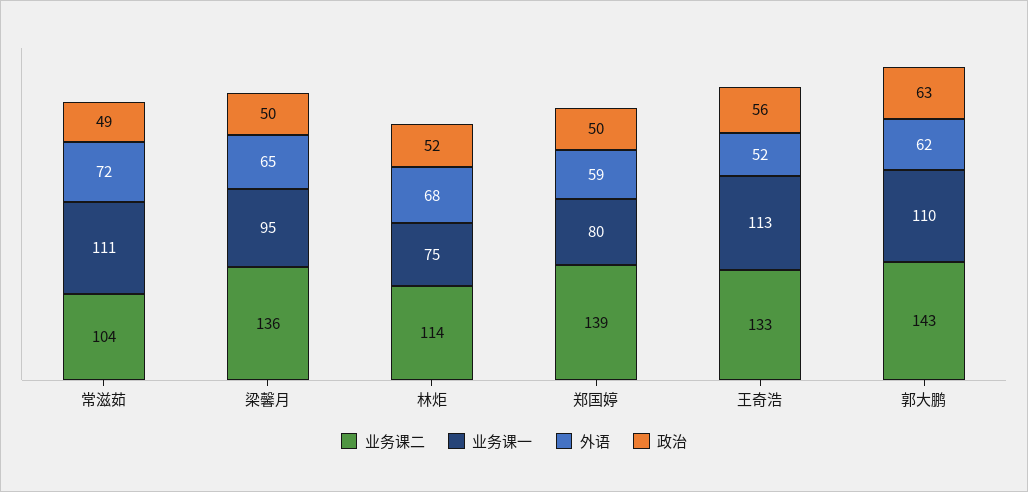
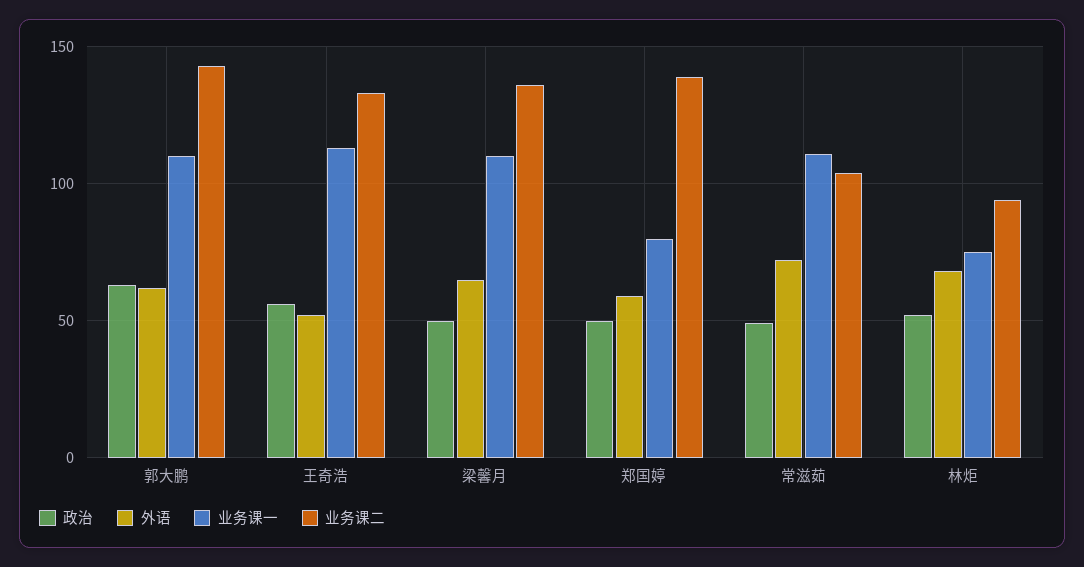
  {
    "业务课二": {
      "常滋茹": 104,
      "梁馨月": 136,
-     "林炬": 114,
+     "林炬": 95,
      "郑国婷": 139,
      "王奇浩": 133,
      "郭大鹏": 143
    },
    "业务课一": {
      "常滋茹": 111,
-     "梁馨月": 95,
+     "梁馨月": 110,
      "林炬": 75,
      "郑国婷": 80,
      "王奇浩": 113,
      "郭大鹏": 110
    },
    "外语": {
      "常滋茹": 72,
      "梁馨月": 65,
      "林炬": 68,
      "郑国婷": 59,
      "王奇浩": 52,
      "郭大鹏": 62
    },
    "政治": {
      "常滋茹": 49,
      "梁馨月": 50,
      "林炬": 52,
      "郑国婷": 50,
      "王奇浩": 56,
      "郭大鹏": 63
    }
  }

